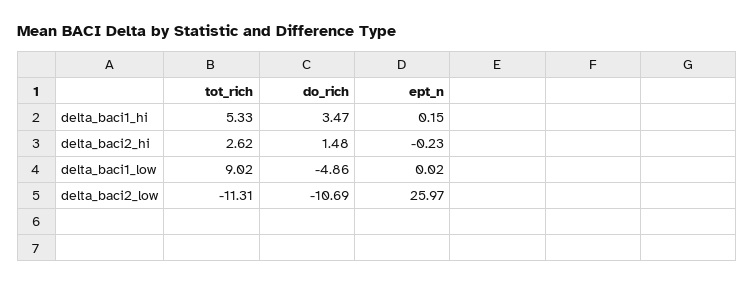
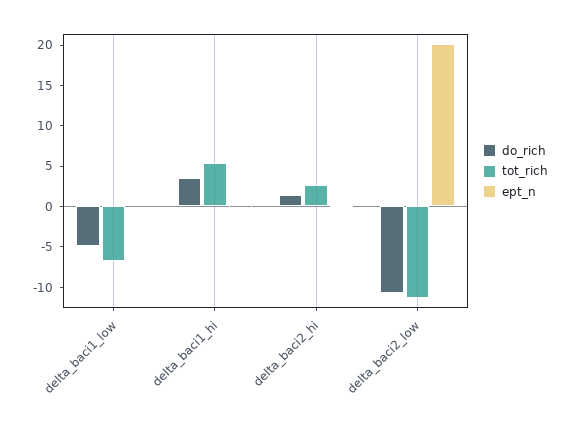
  {
    "tot_rich": {
      "delta_baci1_hi": 5.33,
      "delta_baci2_hi": 2.62,
-     "delta_baci1_low": 9.02,
+     "delta_baci1_low": -7,
      "delta_baci2_low": -11.31
    },
    "do_rich": {
      "delta_baci1_hi": 3.47,
      "delta_baci2_hi": 1.48,
      "delta_baci1_low": -4.86,
      "delta_baci2_low": -10.69
    },
    "ept_n": {
      "delta_baci1_hi": 0.15,
      "delta_baci2_hi": -0.23,
      "delta_baci1_low": 0.02,
-     "delta_baci2_low": 25.97
+     "delta_baci2_low": 20
    }
  }

